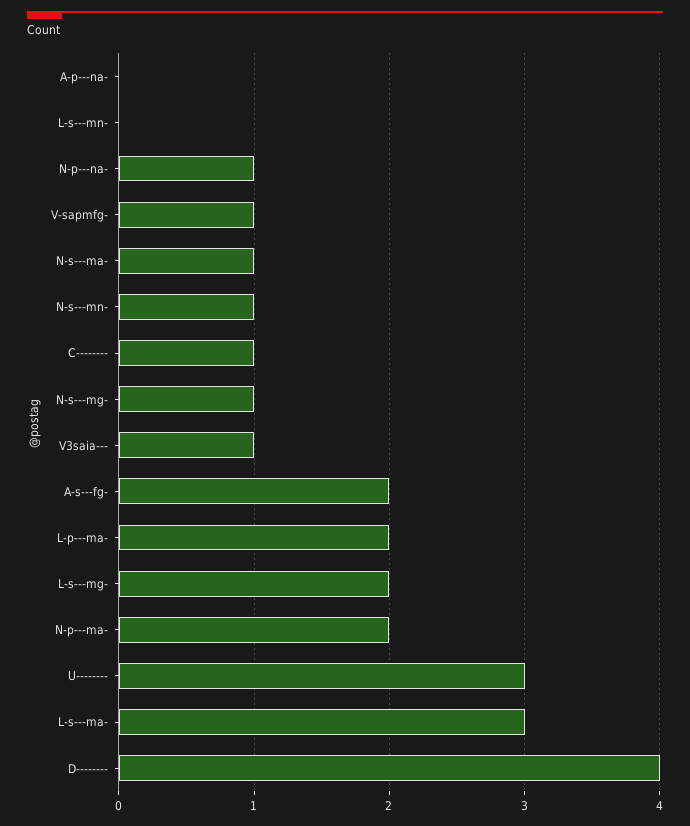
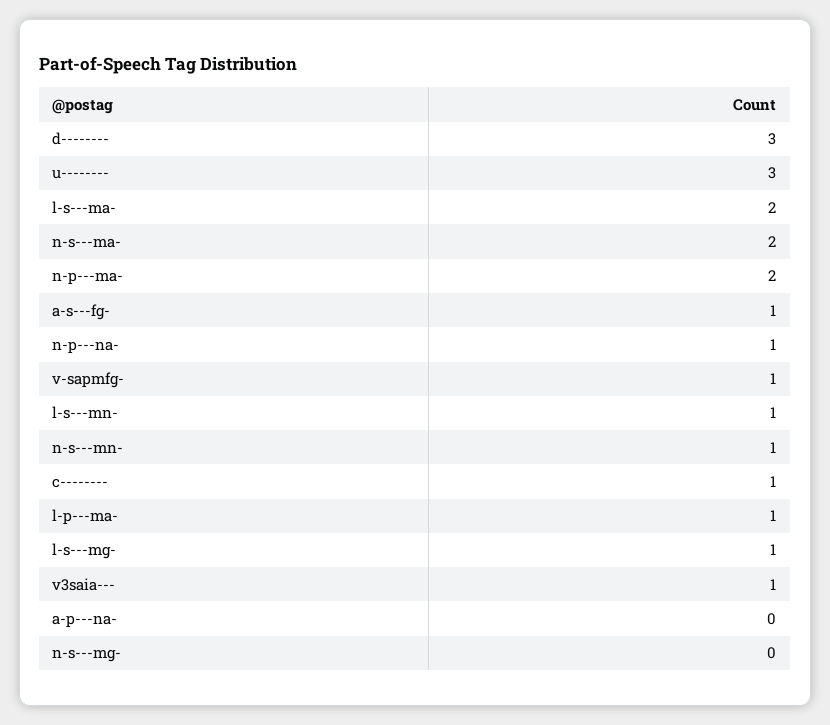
  {
    "A-p---na-": 0,
-   "L-s---mn-": 0,
+   "L-s---mn-": 1,
    "N-p---na-": 1,
    "V-sapmfg-": 1,
-   "N-s---ma-": 1,
+   "N-s---ma-": 2,
    "N-s---mn-": 1,
    "C--------": 1,
-   "N-s---mg-": 1,
+   "N-s---mg-": 0,
    "V3saia---": 1,
-   "A-s---fg-": 2,
+   "A-s---fg-": 1,
-   "L-p---ma-": 2,
+   "L-p---ma-": 1,
-   "L-s---mg-": 2,
+   "L-s---mg-": 1,
    "N-p---ma-": 2,
    "U--------": 3,
-   "L-s---ma-": 3,
+   "L-s---ma-": 2,
-   "D--------": 4
+   "D--------": 3
  }

